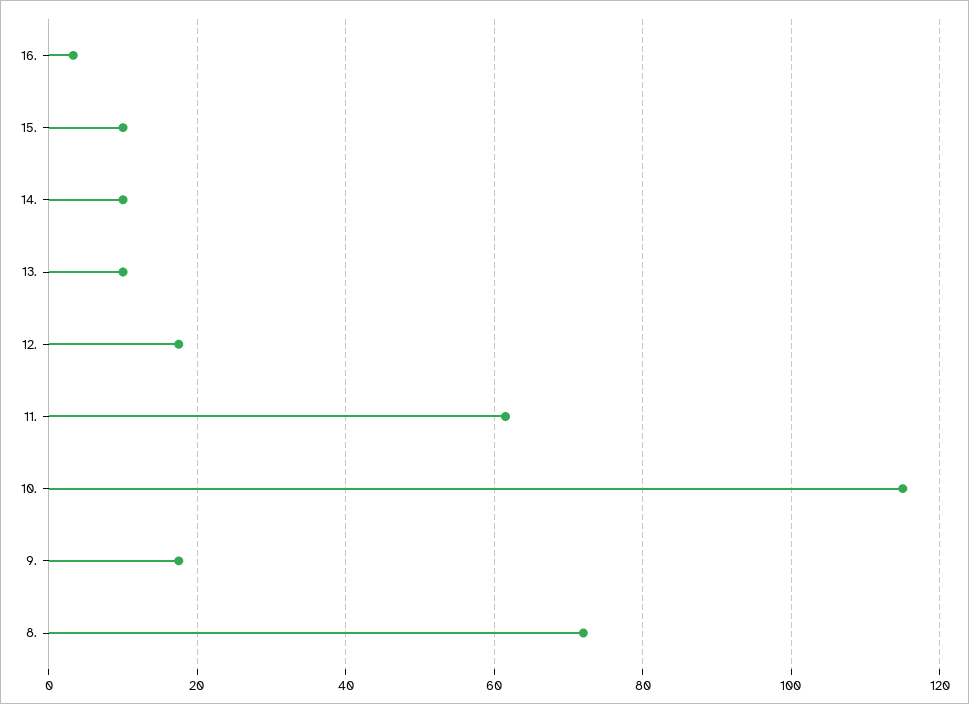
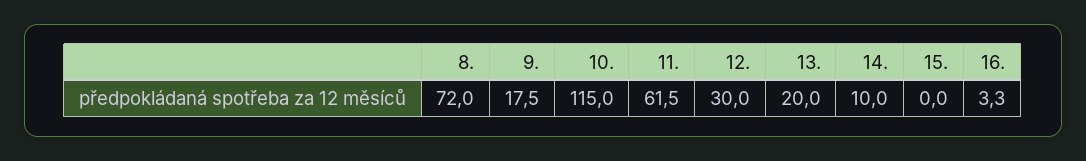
  {
    "16.": 3.3,
-   "15.": 10,
+   "15.": 0,
    "14.": 10,
-   "13.": 10,
+   "13.": 20,
-   "12.": 18,
+   "12.": 30,
    "11.": 61.5,
    "10.": 115,
    "9.": 17.5,
    "8.": 72
  }

